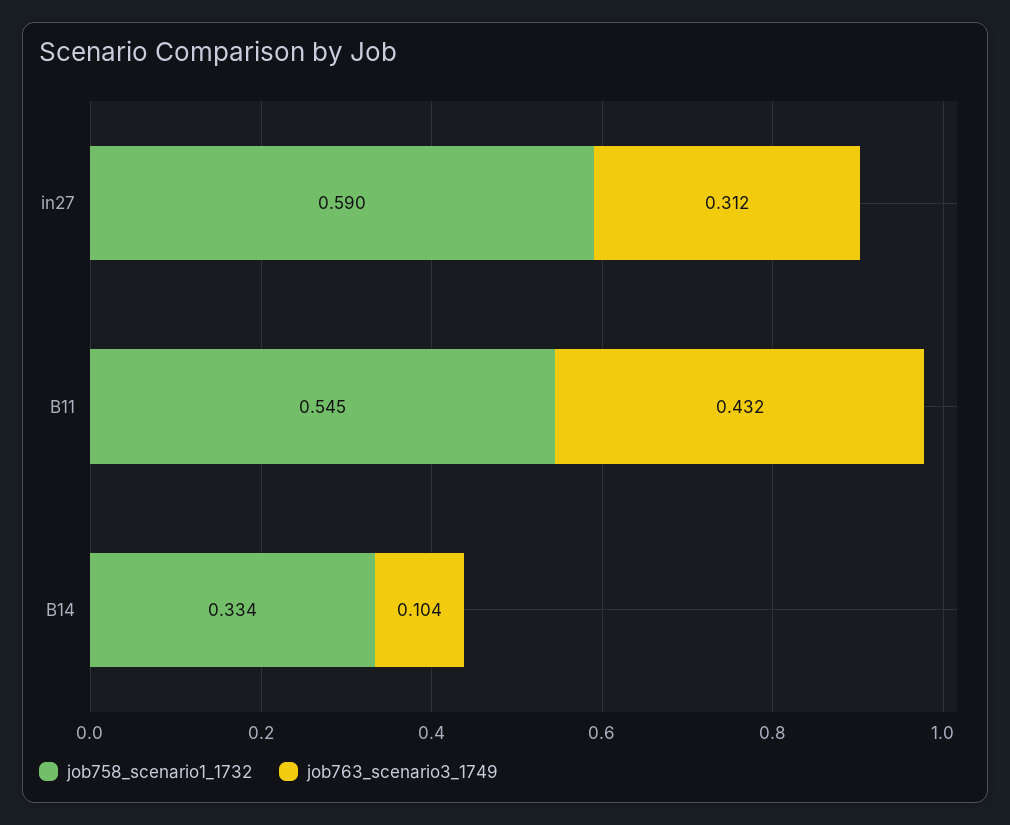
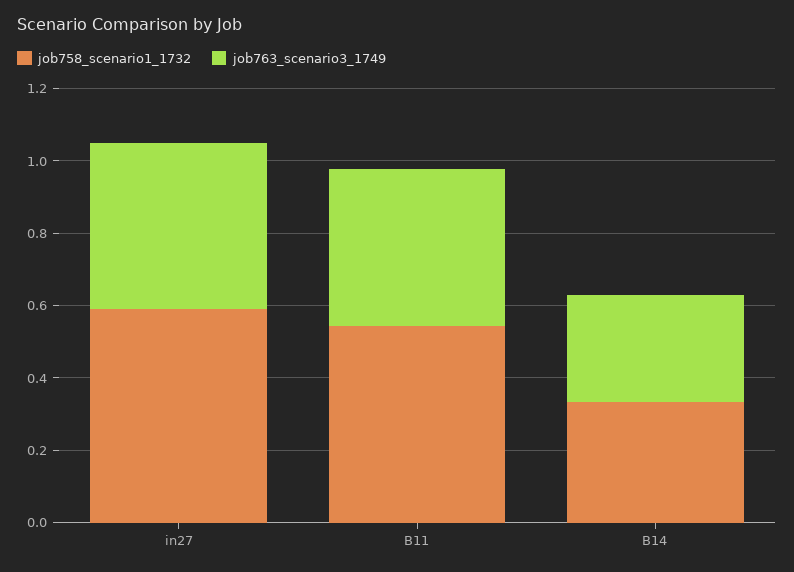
  {
    "job758_scenario1_1732": {
      "in27": 0.59,
      "B11": 0.545,
      "B14": 0.334
    },
    "job763_scenario3_1749": {
-     "in27": 0.312,
+     "in27": 0.45,
      "B11": 0.432,
-     "B14": 0.104
+     "B14": 0.3
    }
  }

